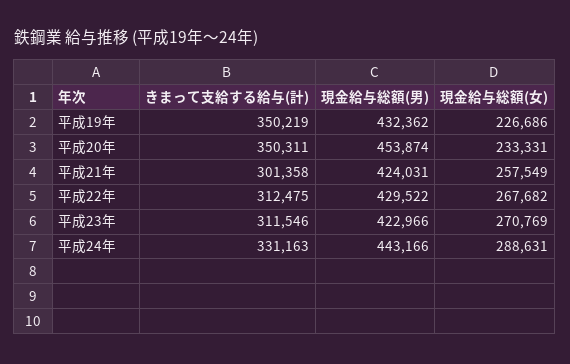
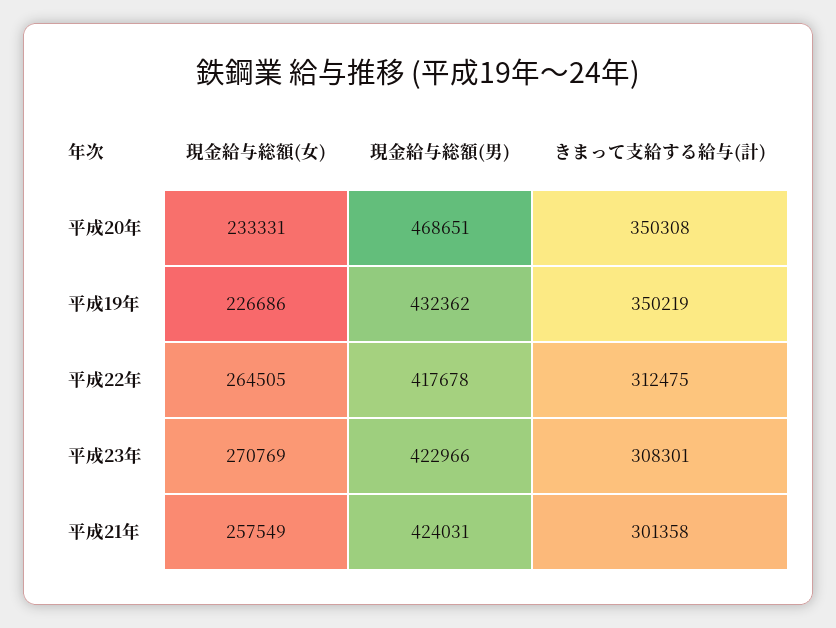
  {
    "きまって支給する給与(計)": {
      "平成19年": 350219,
-     "平成20年": 350311,
+     "平成20年": 350308,
      "平成21年": 301358,
      "平成22年": 312475,
-     "平成23年": 311546,
+     "平成23年": 308301
-     "平成24年": 331163
    },
    "現金給与総額(男)": {
      "平成19年": 432362,
-     "平成20年": 453874,
+     "平成20年": 468651,
      "平成21年": 424031,
-     "平成22年": 429522,
+     "平成22年": 417678,
-     "平成23年": 422966,
+     "平成23年": 422966
-     "平成24年": 443166
    },
    "現金給与総額(女)": {
      "平成19年": 226686,
      "平成20年": 233331,
      "平成21年": 257549,
-     "平成22年": 267682,
+     "平成22年": 264505,
-     "平成23年": 270769,
+     "平成23年": 270769
-     "平成24年": 288631
    }
  }

